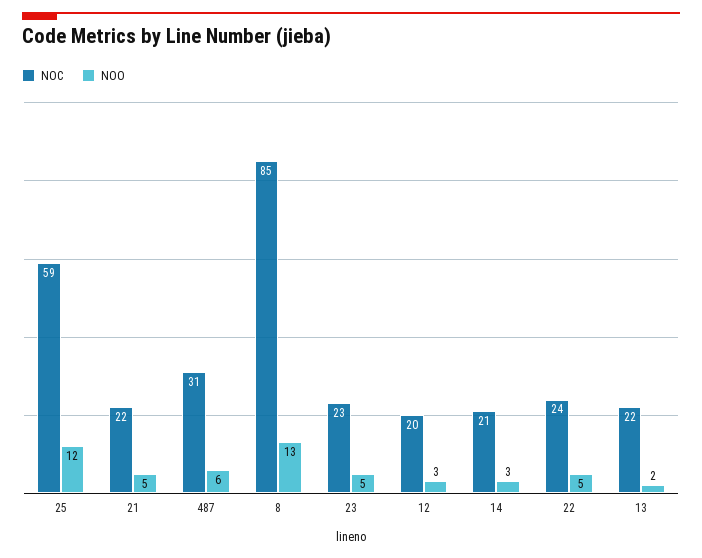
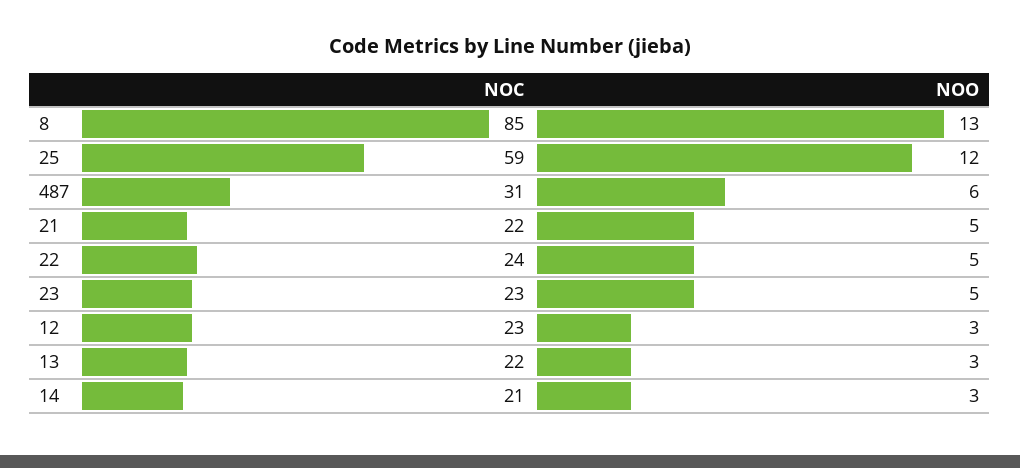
  {
    "NOC": {
      "25": 59,
      "21": 22,
      "487": 31,
      "8": 85,
      "23": 23,
-     "12": 20,
+     "12": 23,
      "14": 21,
      "22": 24,
      "13": 22
    },
    "NOO": {
      "25": 12,
      "21": 5,
      "487": 6,
      "8": 13,
      "23": 5,
      "12": 3,
      "14": 3,
      "22": 5,
-     "13": 2
+     "13": 3
    }
  }

